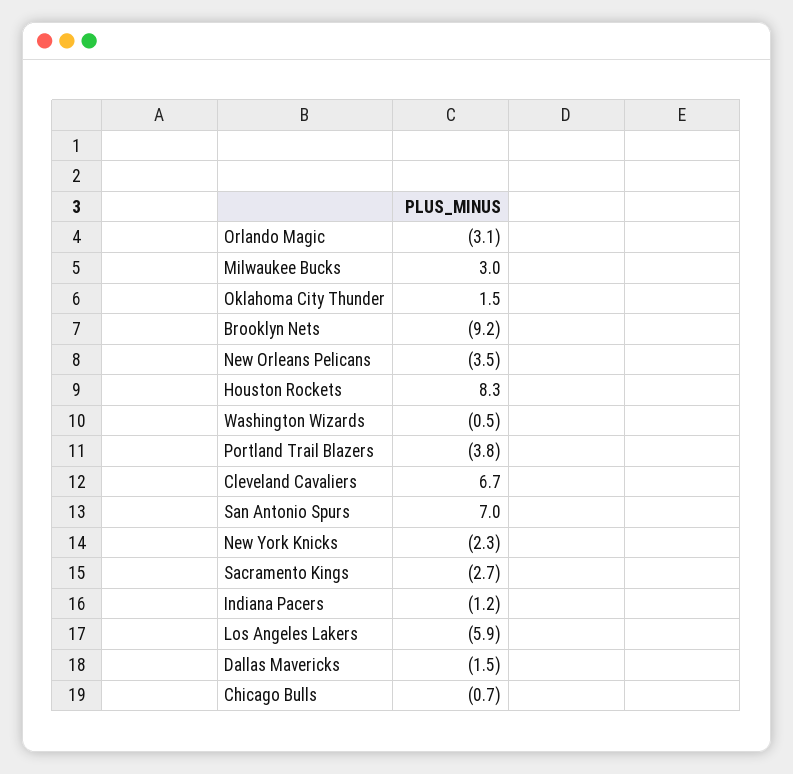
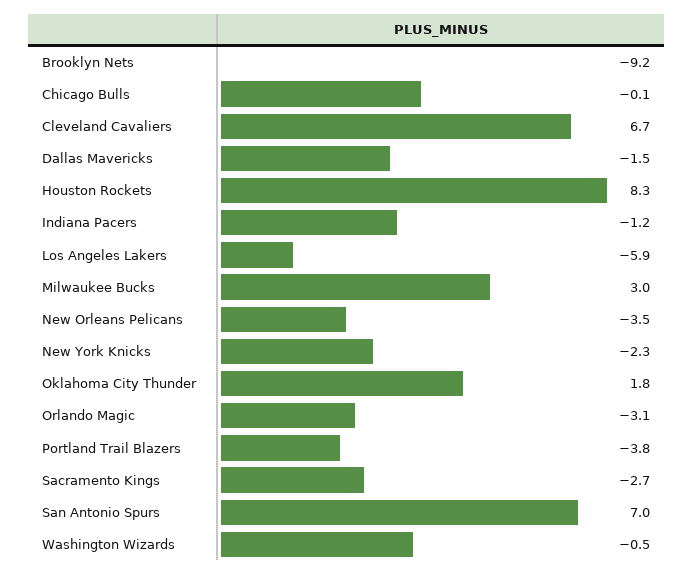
  {
    "Orlando Magic": -3.1,
    "Milwaukee Bucks": 3,
-   "Oklahoma City Thunder": 1.5,
+   "Oklahoma City Thunder": 1.8,
    "Brooklyn Nets": -9.2,
    "New Orleans Pelicans": -3.5,
    "Houston Rockets": 8.3,
    "Washington Wizards": -0.5,
    "Portland Trail Blazers": -3.8,
    "Cleveland Cavaliers": 6.7,
    "San Antonio Spurs": 7,
    "New York Knicks": -2.3,
    "Sacramento Kings": -2.7,
    "Indiana Pacers": -1.2,
    "Los Angeles Lakers": -5.9,
    "Dallas Mavericks": -1.5,
-   "Chicago Bulls": -0.7
+   "Chicago Bulls": -0.1
  }

